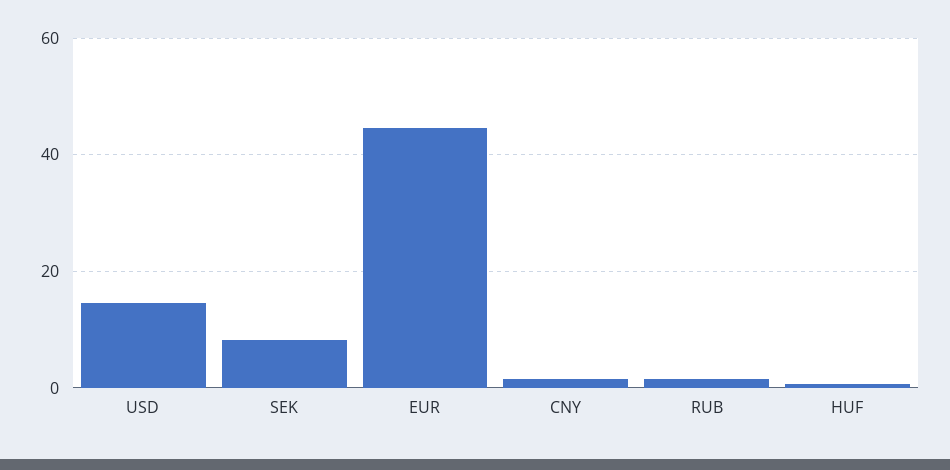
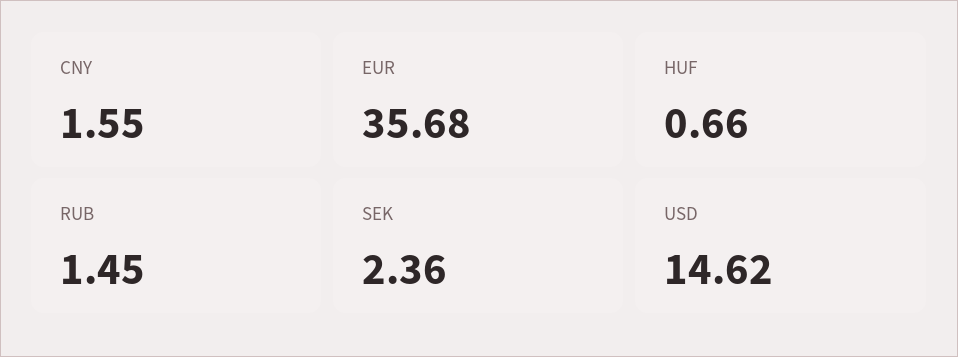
  {
    "USD": 14.62,
-   "SEK": 8,
+   "SEK": 2.36,
-   "EUR": 44,
+   "EUR": 35.68,
    "CNY": 1.55,
    "RUB": 1.45,
    "HUF": 0.66
  }

